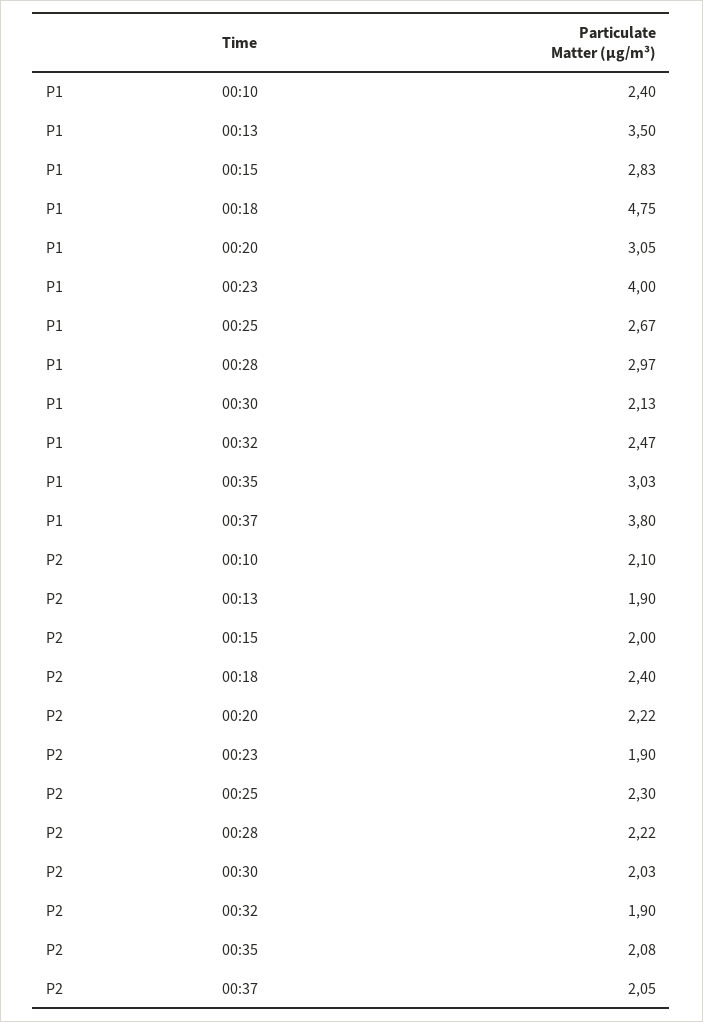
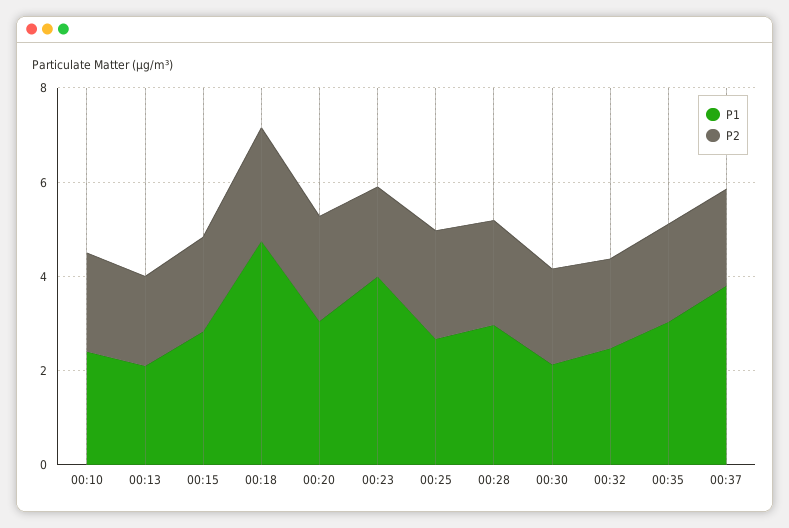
  {
    "P1": {
      "00:10": 2.4,
-     "00:13": 3.5,
+     "00:13": 2,
      "00:15": 2.83,
      "00:18": 4.75,
      "00:20": 3.05,
      "00:23": 4,
      "00:25": 2.67,
      "00:28": 2.97,
      "00:30": 2.13,
      "00:32": 2.47,
      "00:35": 3.03,
      "00:37": 3.8
    },
    "P2": {
      "00:10": 2.1,
      "00:13": 1.9,
      "00:15": 2,
      "00:18": 2.4,
      "00:20": 2.22,
      "00:23": 1.9,
      "00:25": 2.3,
      "00:28": 2.22,
      "00:30": 2.03,
      "00:32": 1.9,
      "00:35": 2.08,
      "00:37": 2.05
    }
  }

